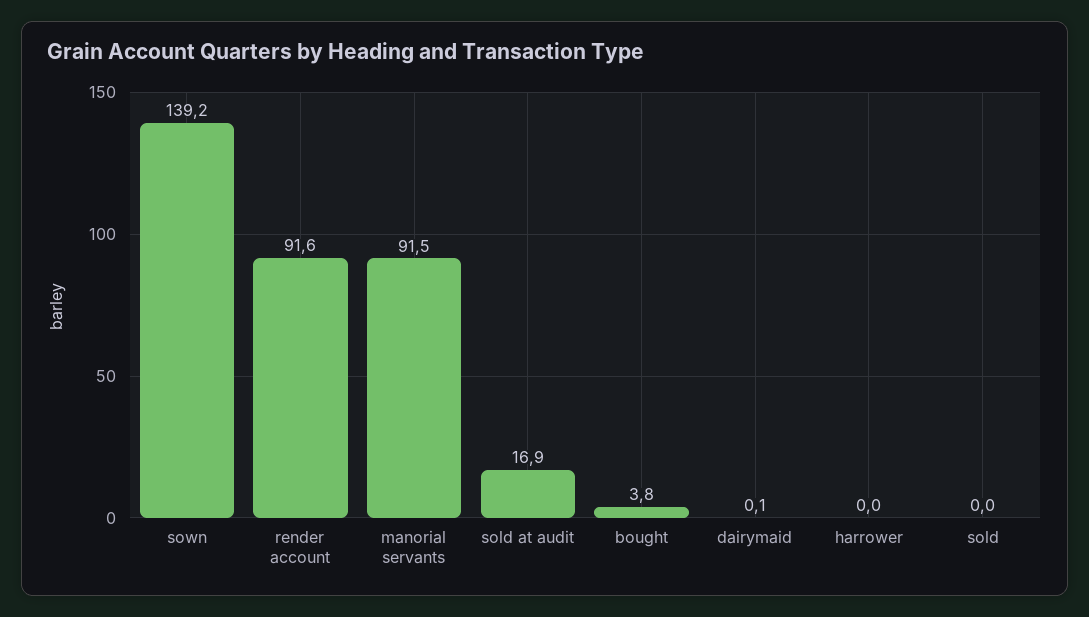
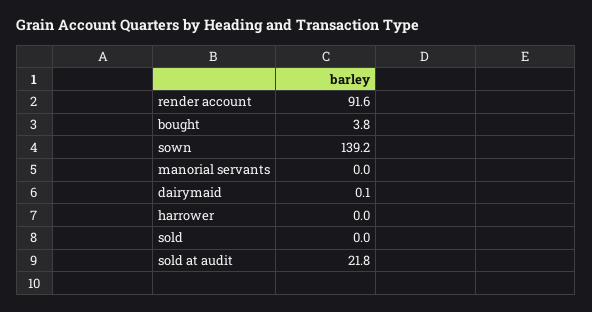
  {
    "sown": 139.2,
    "render account": 91.6,
-   "manorial servants": 91.5,
+   "manorial servants": 0,
-   "sold at audit": 16.9,
+   "sold at audit": 21.8,
    "bought": 3.8,
    "dairymaid": 0.1,
    "harrower": 0,
    "sold": 0
  }

